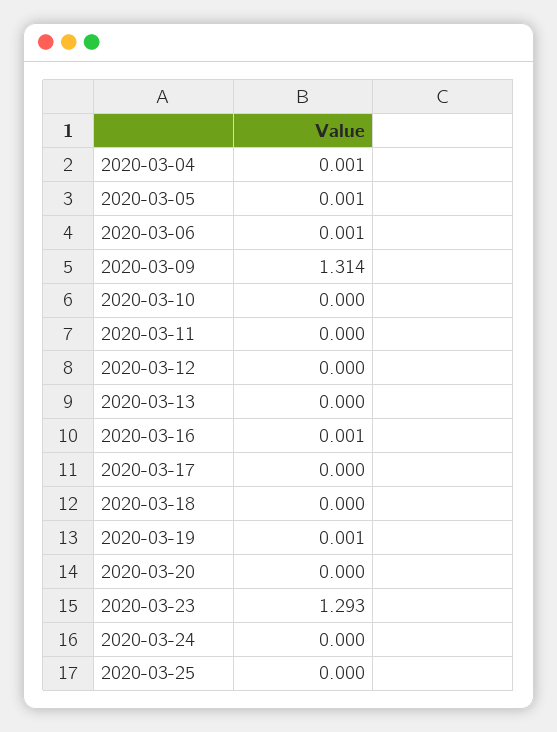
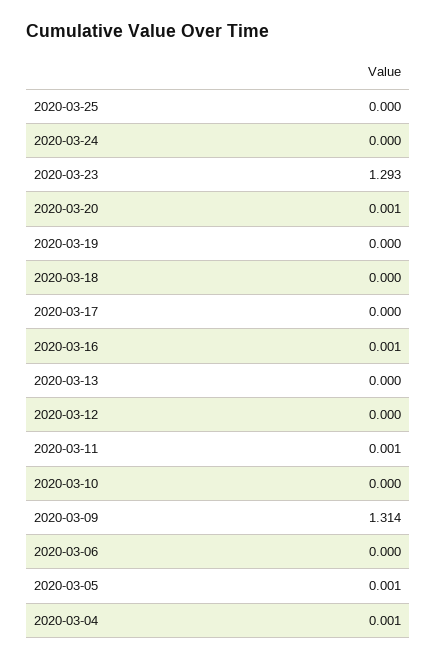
  {
    "2020-03-04": 0.001,
    "2020-03-05": 0.001,
-   "2020-03-06": 0.001,
+   "2020-03-06": 0,
    "2020-03-09": 1.314,
    "2020-03-10": 0,
-   "2020-03-11": 0,
+   "2020-03-11": 0.001,
    "2020-03-12": 0,
    "2020-03-13": 0,
    "2020-03-16": 0.001,
    "2020-03-17": 0,
    "2020-03-18": 0,
-   "2020-03-19": 0.001,
+   "2020-03-19": 0,
-   "2020-03-20": 0,
+   "2020-03-20": 0.001,
    "2020-03-23": 1.293,
    "2020-03-24": 0,
    "2020-03-25": 0
  }

